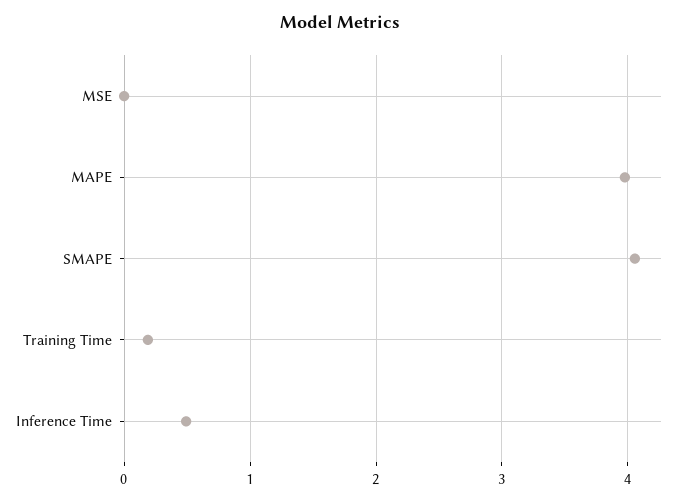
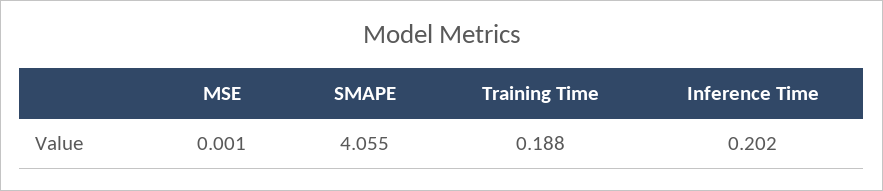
  {
    "MSE": 0.001,
-   "MAPE": 4,
    "SMAPE": 4.055,
    "Training Time": 0.188,
-   "Inference Time": 0.5
+   "Inference Time": 0.202
  }

